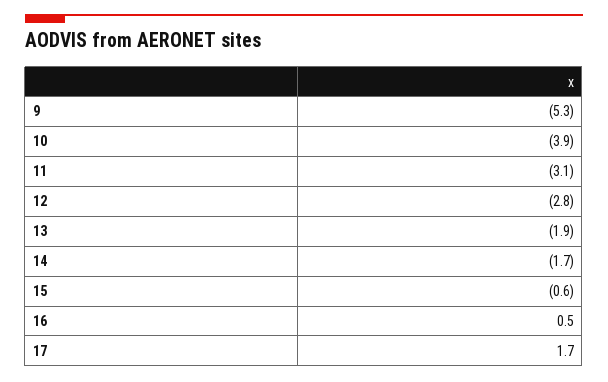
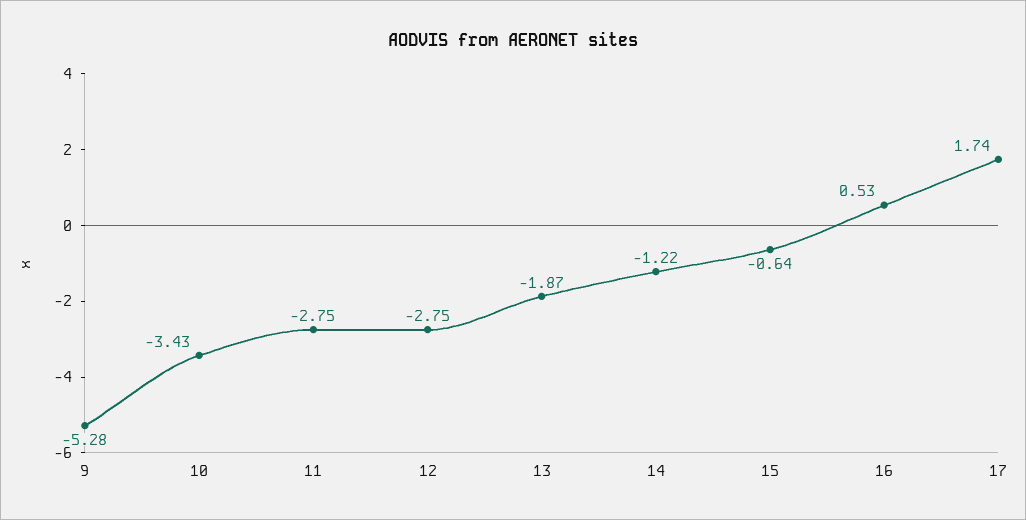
  {
    "9": -5.28,
-   "10": -3.9,
+   "10": -3.43,
-   "11": -3.1,
+   "11": -2.75,
    "12": -2.75,
    "13": -1.87,
-   "14": -1.7,
+   "14": -1.22,
    "15": -0.64,
    "16": 0.53,
    "17": 1.74
  }

